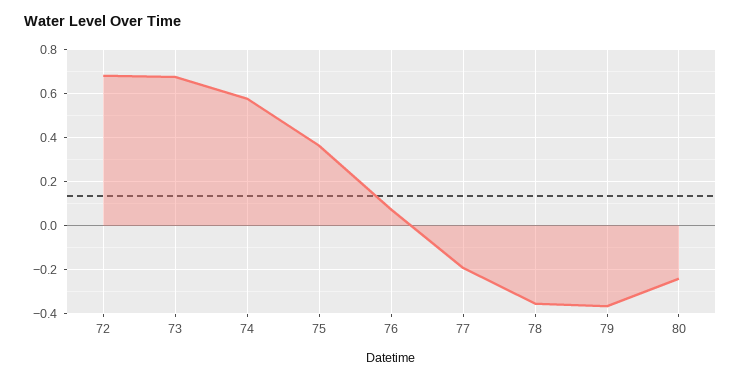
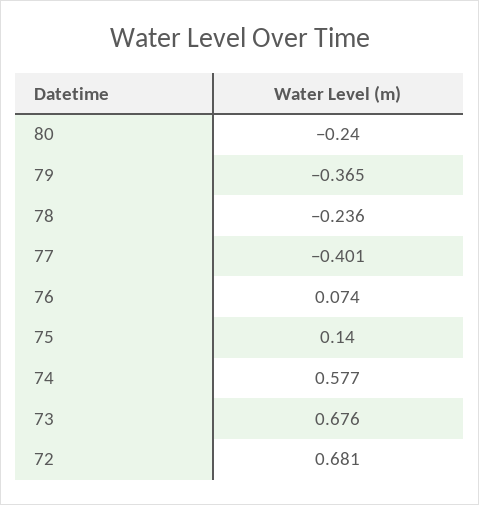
  {
    "72": 0.681,
    "73": 0.676,
    "74": 0.577,
-   "75": 0.35,
+   "75": 0.14,
    "76": 0.074,
-   "77": -0.2,
+   "77": -0.401,
-   "78": -0.35,
+   "78": -0.236,
    "79": -0.365,
    "80": -0.24
  }

